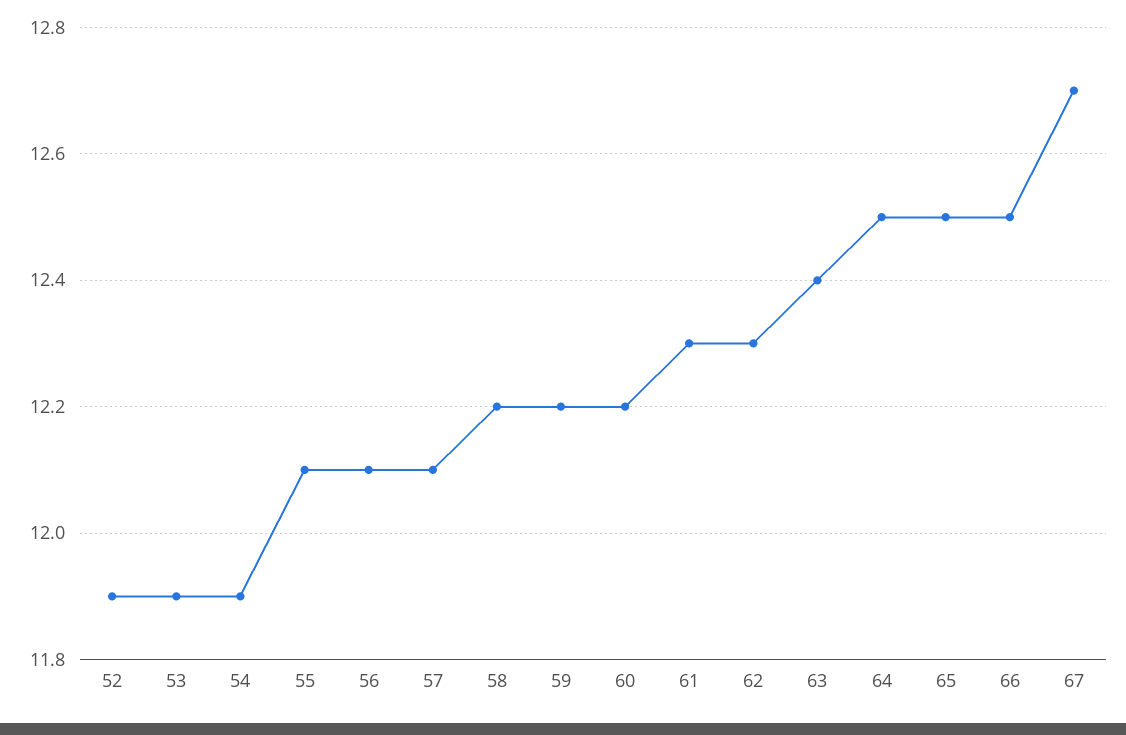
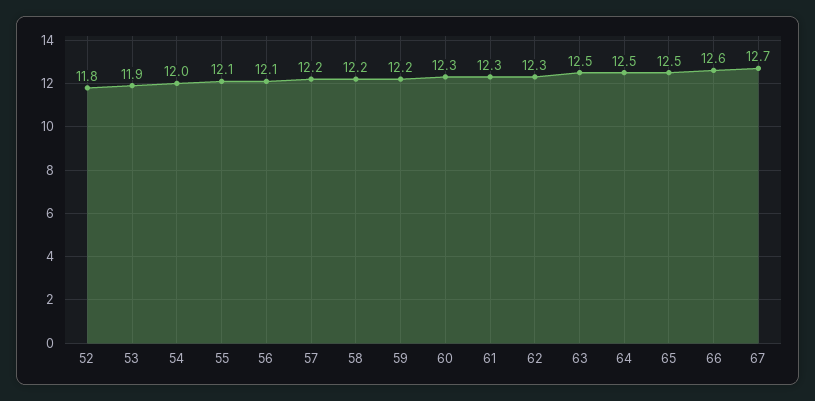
  {
-   "52": 11.9,
+   "52": 11.8,
    "53": 11.9,
-   "54": 11.9,
+   "54": 12,
    "55": 12.1,
    "56": 12.1,
-   "57": 12.1,
+   "57": 12.2,
    "58": 12.2,
    "59": 12.2,
-   "60": 12.2,
+   "60": 12.3,
    "61": 12.3,
    "62": 12.3,
-   "63": 12.4,
+   "63": 12.5,
    "64": 12.5,
    "65": 12.5,
-   "66": 12.5,
+   "66": 12.6,
    "67": 12.7
  }

